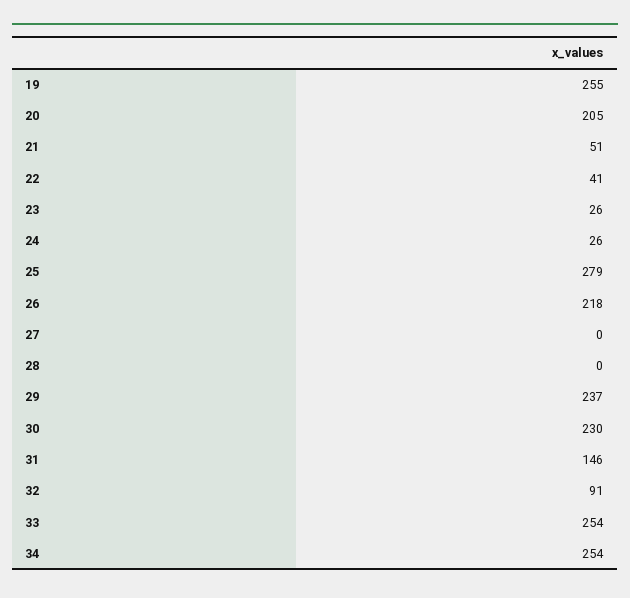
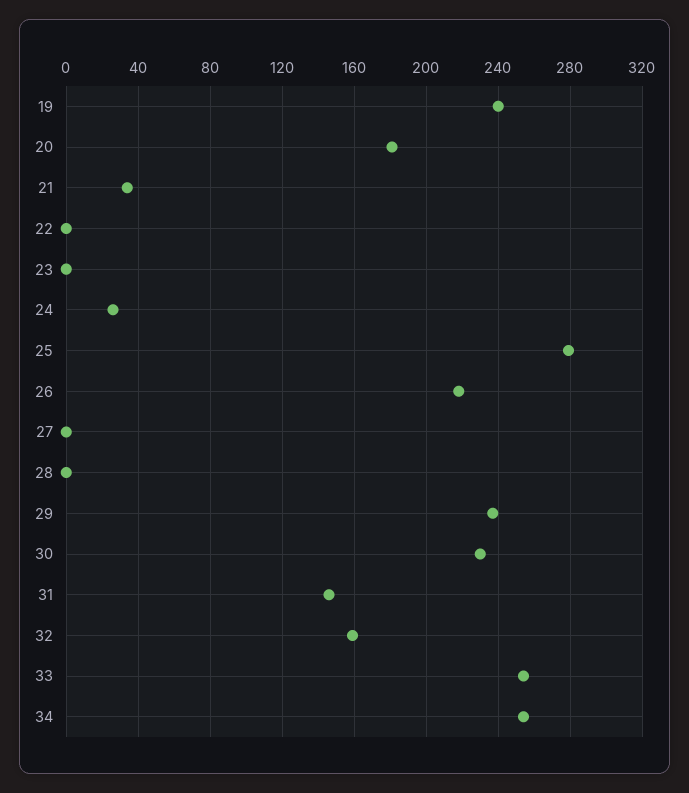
  {
-   "19": 255,
+   "19": 240,
-   "20": 205,
+   "20": 180,
-   "21": 51,
+   "21": 35,
-   "22": 41,
+   "22": 0,
-   "23": 26,
+   "23": 0,
    "24": 26,
    "25": 279,
    "26": 218,
    "27": 0,
    "28": 0,
    "29": 237,
    "30": 230,
    "31": 146,
-   "32": 91,
+   "32": 160,
    "33": 254,
    "34": 254
  }

